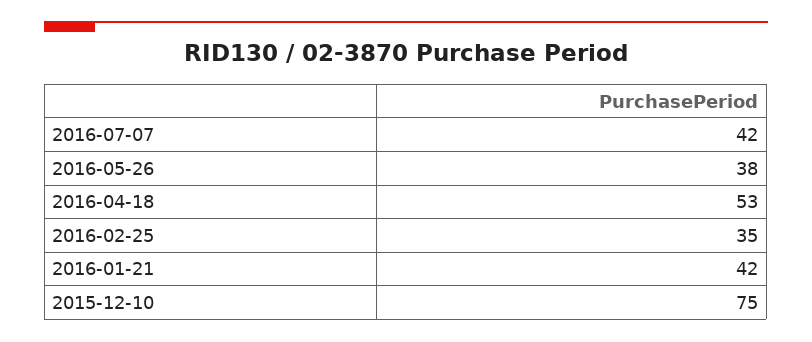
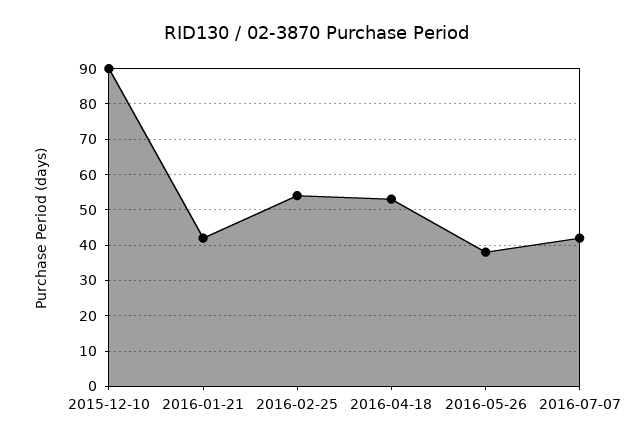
  {
    "2016-07-07": 42,
    "2016-05-26": 38,
    "2016-04-18": 53,
-   "2016-02-25": 35,
+   "2016-02-25": 55,
    "2016-01-21": 42,
-   "2015-12-10": 75
+   "2015-12-10": 90
  }

